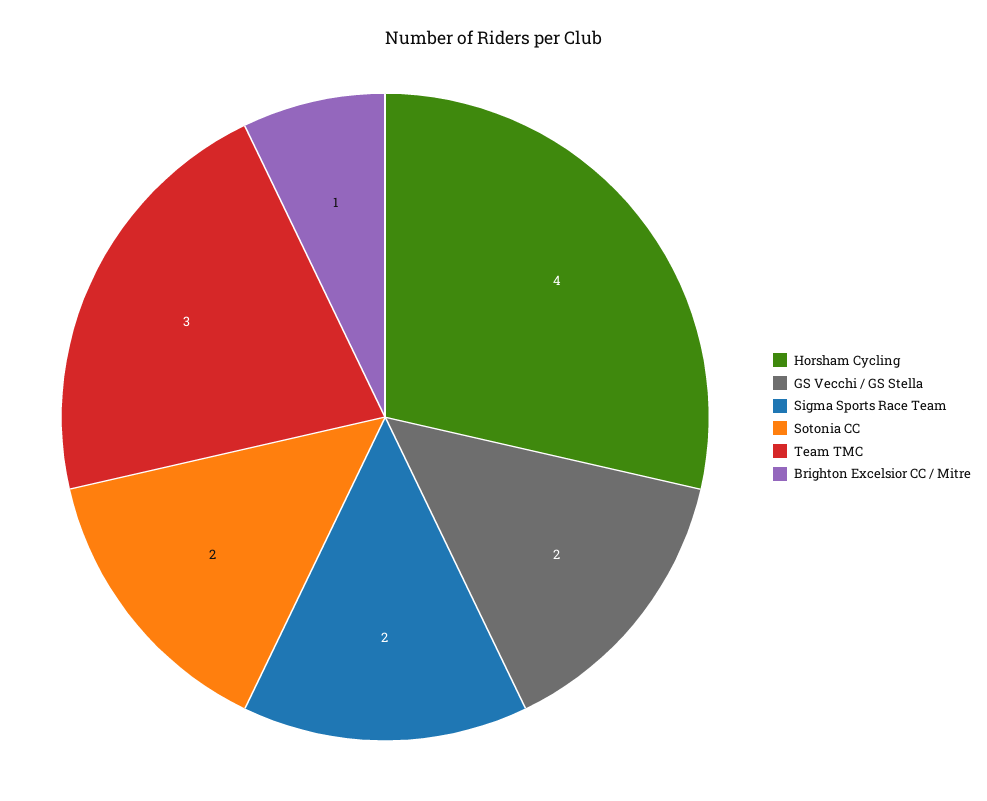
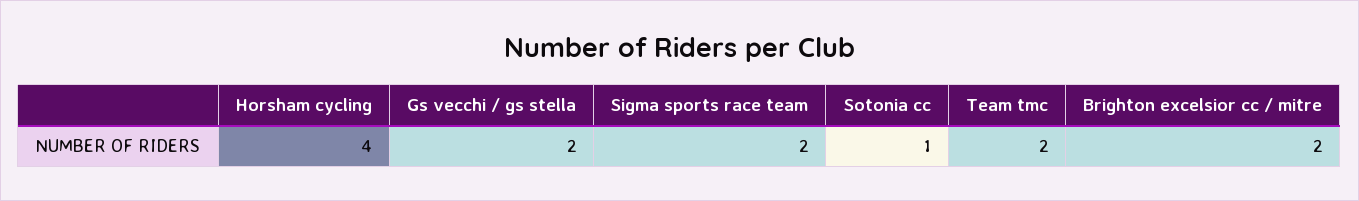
  {
    "Horsham Cycling": 4,
    "GS Vecchi / GS Stella": 2,
    "Sigma Sports Race Team": 2,
-   "Sotonia CC": 2,
+   "Sotonia CC": 1,
-   "Team TMC": 3,
+   "Team TMC": 2,
-   "Brighton Excelsior CC / Mitre": 1
+   "Brighton Excelsior CC / Mitre": 2
  }

